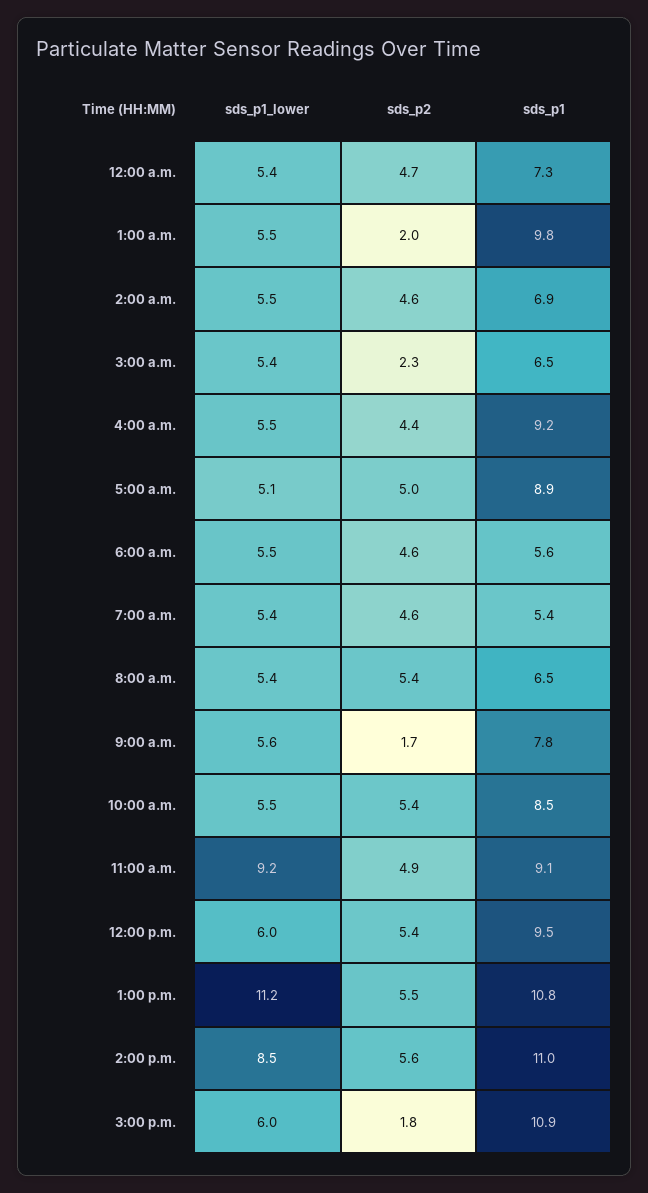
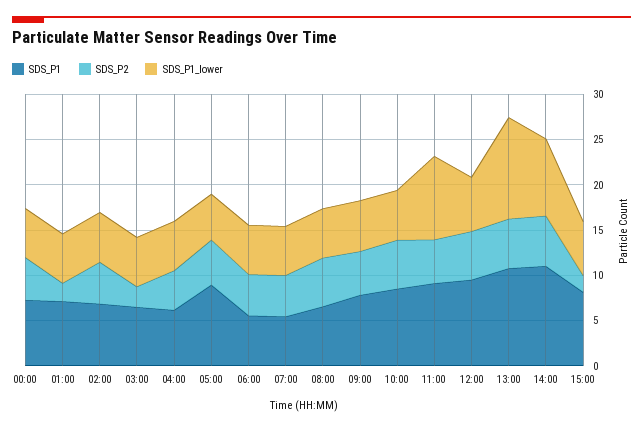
  {
    "sds_p1_lower": {
      "12:00 a.m.": 5.4,
      "1:00 a.m.": 5.5,
      "2:00 a.m.": 5.5,
      "3:00 a.m.": 5.4,
      "4:00 a.m.": 5.5,
      "5:00 a.m.": 5.1,
      "6:00 a.m.": 5.5,
      "7:00 a.m.": 5.4,
      "8:00 a.m.": 5.4,
      "9:00 a.m.": 5.6,
      "10:00 a.m.": 5.5,
      "11:00 a.m.": 9.2,
      "12:00 p.m.": 6,
      "1:00 p.m.": 11.2,
      "2:00 p.m.": 8.5,
      "3:00 p.m.": 6
    },
    "sds_p2": {
      "12:00 a.m.": 4.7,
      "1:00 a.m.": 2,
      "2:00 a.m.": 4.6,
      "3:00 a.m.": 2.3,
      "4:00 a.m.": 4.4,
      "5:00 a.m.": 5,
      "6:00 a.m.": 4.6,
      "7:00 a.m.": 4.6,
      "8:00 a.m.": 5.4,
-     "9:00 a.m.": 1.7,
+     "9:00 a.m.": 5,
      "10:00 a.m.": 5.4,
      "11:00 a.m.": 4.9,
      "12:00 p.m.": 5.4,
      "1:00 p.m.": 5.5,
      "2:00 p.m.": 5.6,
      "3:00 p.m.": 1.8
    },
    "sds_p1": {
      "12:00 a.m.": 7.3,
-     "1:00 a.m.": 9.8,
+     "1:00 a.m.": 7,
      "2:00 a.m.": 6.9,
      "3:00 a.m.": 6.5,
-     "4:00 a.m.": 9.2,
+     "4:00 a.m.": 6,
      "5:00 a.m.": 8.9,
      "6:00 a.m.": 5.6,
      "7:00 a.m.": 5.4,
      "8:00 a.m.": 6.5,
      "9:00 a.m.": 7.8,
      "10:00 a.m.": 8.5,
      "11:00 a.m.": 9.1,
      "12:00 p.m.": 9.5,
      "1:00 p.m.": 10.8,
      "2:00 p.m.": 11,
-     "3:00 p.m.": 10.9
+     "3:00 p.m.": 8
    }
  }

